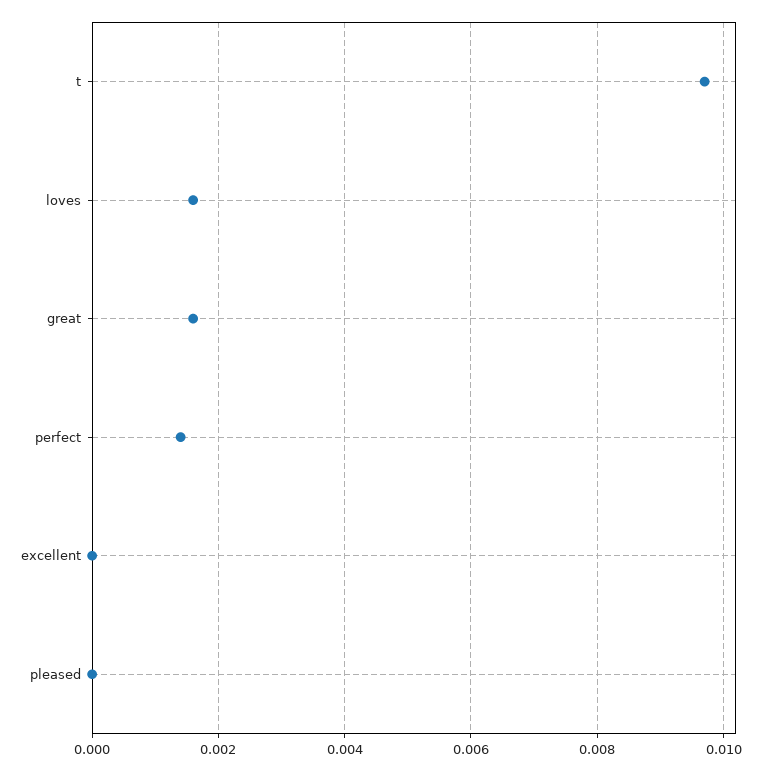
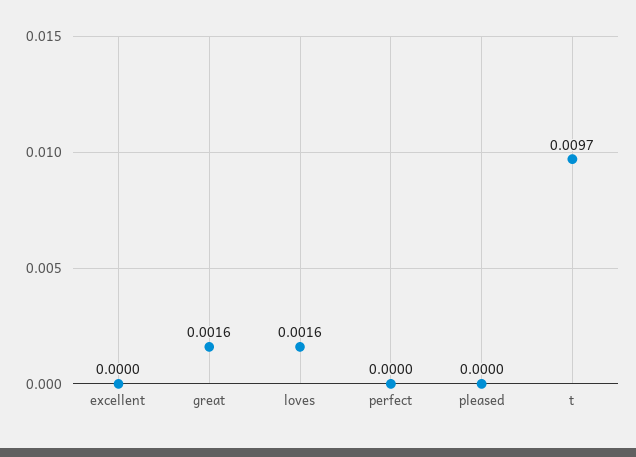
  {
    "t": 0.0097,
    "loves": 0.0016,
    "great": 0.0016,
-   "perfect": 0.0015,
+   "perfect": 0,
    "excellent": 0,
    "pleased": 0
  }

